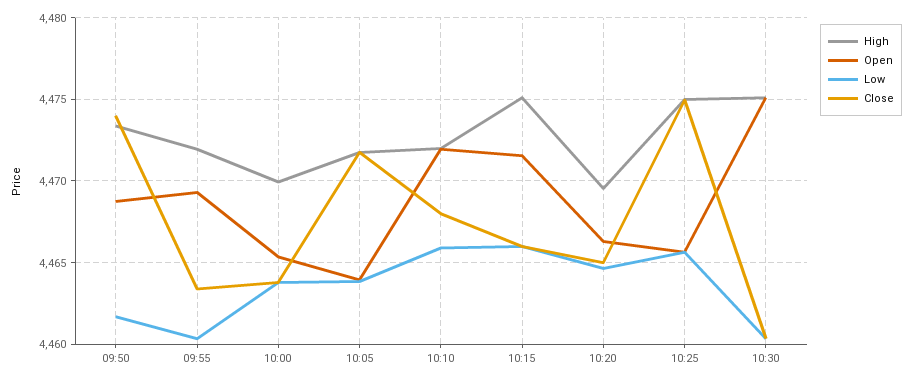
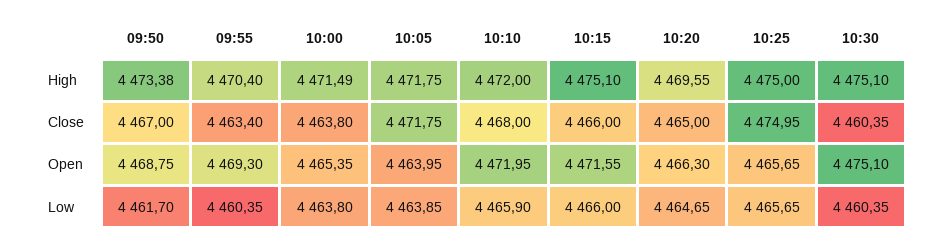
  {
    "High": {
      "09:50": 4473.38,
-     "09:55": 4472,
+     "09:55": 4470.4,
-     "10:00": 4470,
+     "10:00": 4471.49,
      "10:05": 4471.75,
      "10:10": 4472,
      "10:15": 4475.1,
      "10:20": 4469.55,
      "10:25": 4475,
      "10:30": 4475.1
    },
    "Open": {
      "09:50": 4468.75,
      "09:55": 4469.3,
      "10:00": 4465.35,
      "10:05": 4463.95,
      "10:10": 4471.95,
      "10:15": 4471.55,
      "10:20": 4466.3,
      "10:25": 4465.65,
      "10:30": 4475.1
    },
    "Low": {
      "09:50": 4461.7,
      "09:55": 4460.35,
      "10:00": 4463.8,
      "10:05": 4463.85,
      "10:10": 4465.9,
      "10:15": 4466,
      "10:20": 4464.65,
      "10:25": 4465.65,
      "10:30": 4460.35
    },
    "Close": {
-     "09:50": 4474,
+     "09:50": 4467,
      "09:55": 4463.4,
      "10:00": 4463.8,
      "10:05": 4471.75,
      "10:10": 4468,
      "10:15": 4466,
      "10:20": 4465,
      "10:25": 4474.95,
      "10:30": 4460.35
    }
  }

